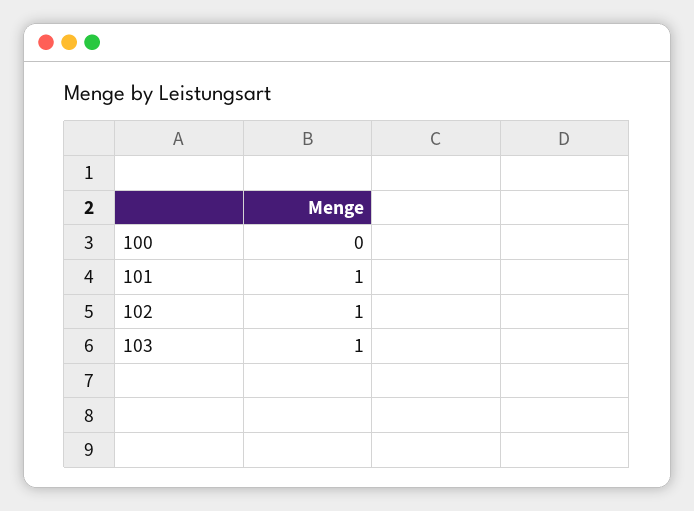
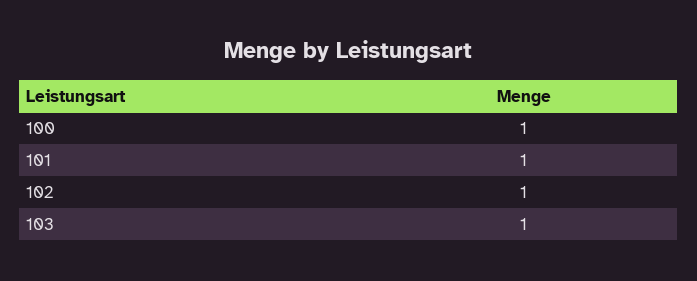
  {
-   "100": 0,
+   "100": 1,
    "101": 1,
    "102": 1,
    "103": 1
  }

